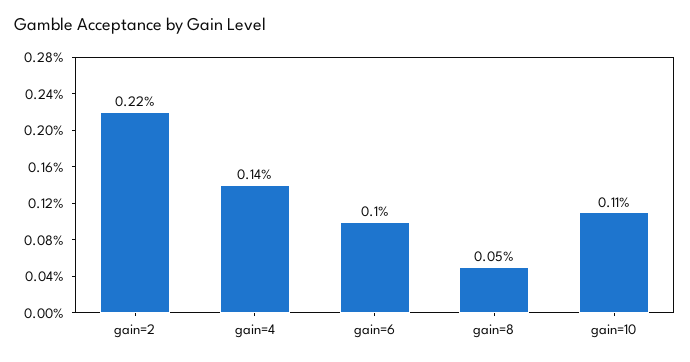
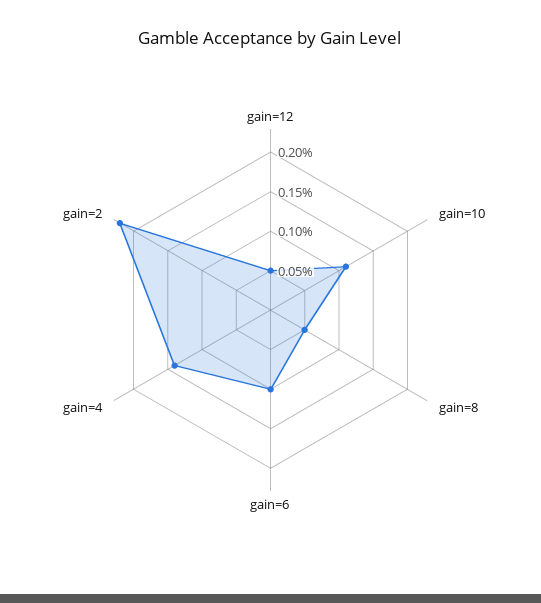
  {
    "gain=2": 0.22,
    "gain=4": 0.14,
    "gain=6": 0.1,
    "gain=8": 0.05,
-   "gain=10": 0.11
+   "gain=10": 0.11,
+   "gain=12": 0.05
  }

